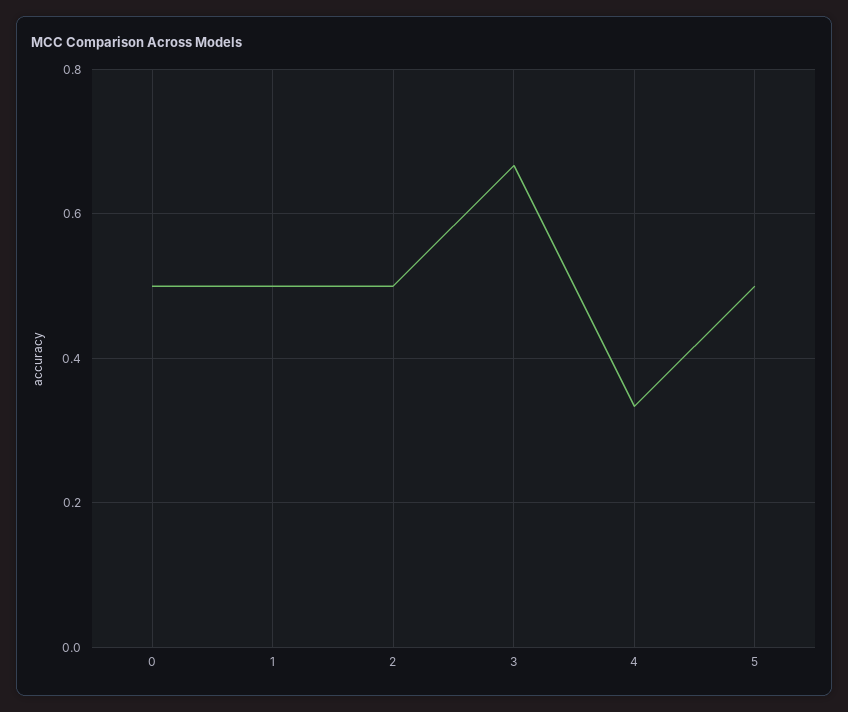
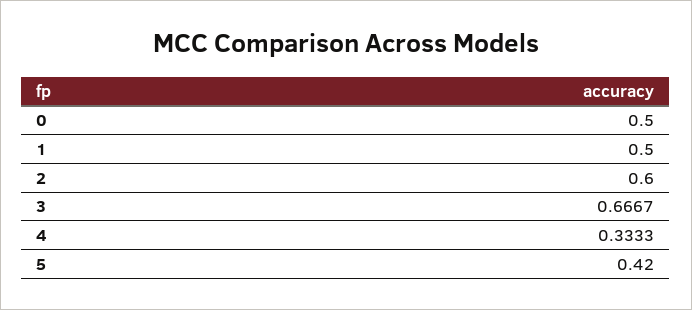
  {
    "0": 0.5,
    "1": 0.5,
-   "2": 0.5,
+   "2": 0.6,
    "3": 0.6667,
    "4": 0.3333,
-   "5": 0.5
+   "5": 0.42
  }

